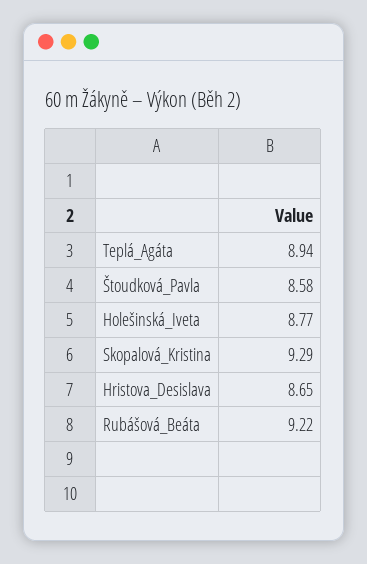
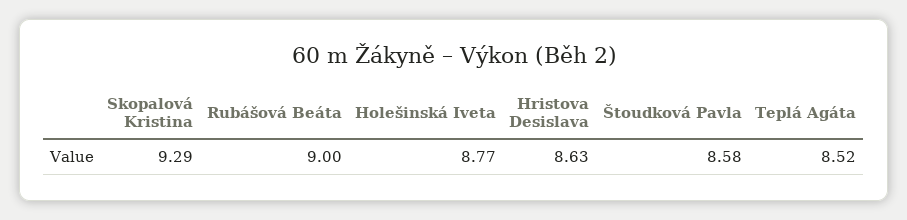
  {
-   "Teplá_Agáta": 8.94,
+   "Teplá_Agáta": 8.52,
    "Štoudková_Pavla": 8.58,
    "Holešinská_Iveta": 8.77,
    "Skopalová_Kristina": 9.29,
-   "Hristova_Desislava": 8.65,
+   "Hristova_Desislava": 8.63,
-   "Rubášová_Beáta": 9.22
+   "Rubášová_Beáta": 9
  }

